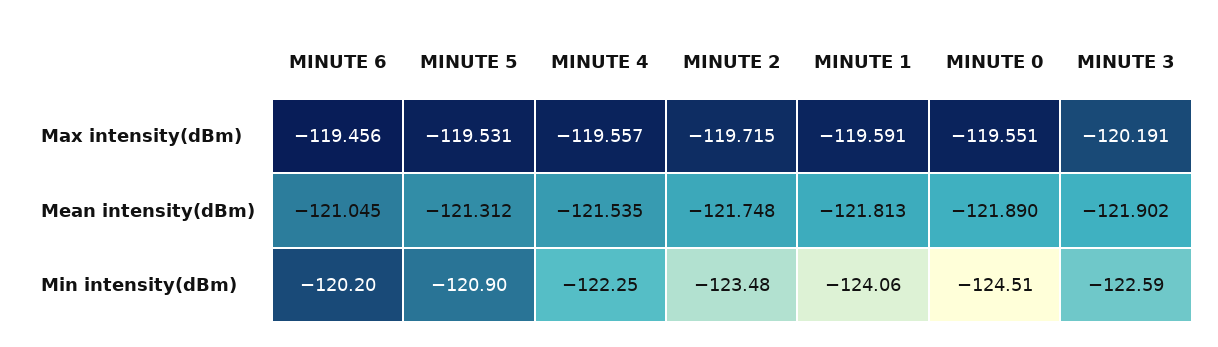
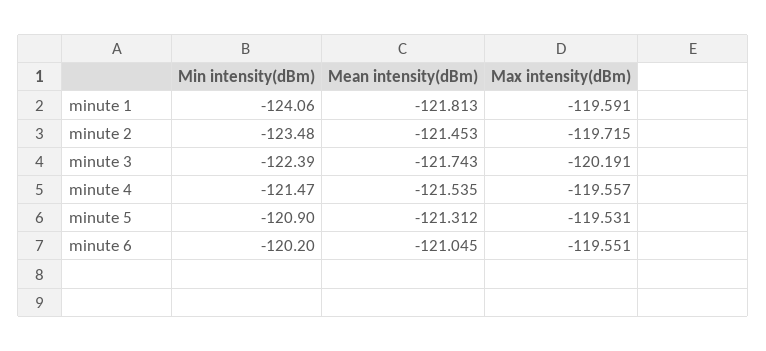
  {
    "MINUTE 6": {
-     "Max intensity(dBm)": -119.456,
+     "Max intensity(dBm)": -119.551,
      "Mean intensity(dBm)": -121.045,
      "Min intensity(dBm)": -120.2
    },
    "MINUTE 5": {
      "Max intensity(dBm)": -119.531,
      "Mean intensity(dBm)": -121.312,
      "Min intensity(dBm)": -120.9
    },
    "MINUTE 4": {
      "Max intensity(dBm)": -119.557,
      "Mean intensity(dBm)": -121.535,
-     "Min intensity(dBm)": -122.25
+     "Min intensity(dBm)": -121.47
    },
    "MINUTE 2": {
      "Max intensity(dBm)": -119.715,
-     "Mean intensity(dBm)": -121.748,
+     "Mean intensity(dBm)": -121.453,
      "Min intensity(dBm)": -123.48
    },
    "MINUTE 1": {
      "Max intensity(dBm)": -119.591,
      "Mean intensity(dBm)": -121.813,
      "Min intensity(dBm)": -124.06
    },
-   "MINUTE 0": {
-     "Max intensity(dBm)": -119.551,
-     "Mean intensity(dBm)": -121.89,
-     "Min intensity(dBm)": -124.51
-   },
    "MINUTE 3": {
      "Max intensity(dBm)": -120.191,
-     "Mean intensity(dBm)": -121.902,
+     "Mean intensity(dBm)": -121.743,
-     "Min intensity(dBm)": -122.59
+     "Min intensity(dBm)": -122.39
    }
  }

